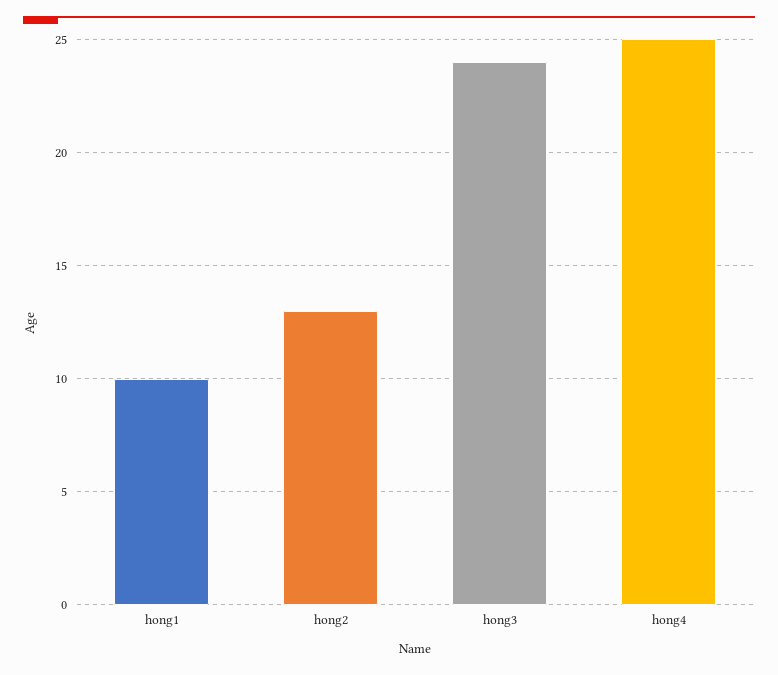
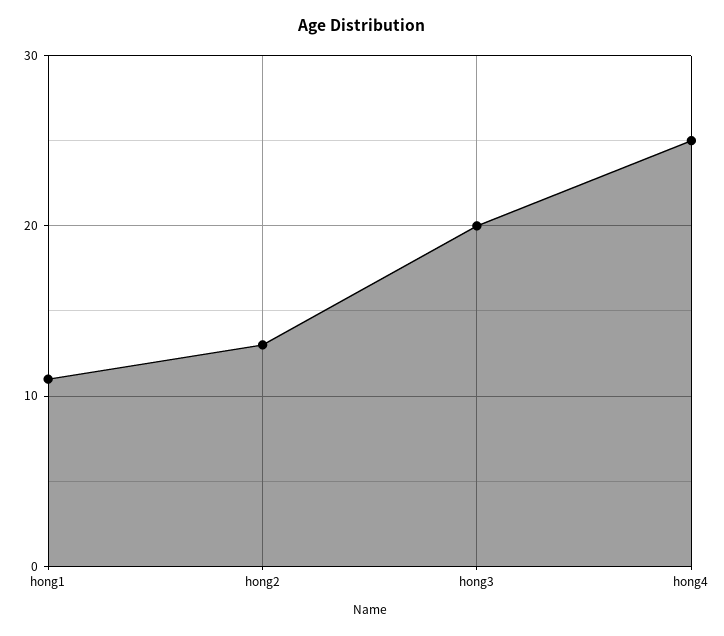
  {
-   "hong1": 10,
+   "hong1": 11,
    "hong2": 13,
-   "hong3": 24,
+   "hong3": 20,
    "hong4": 25
  }

